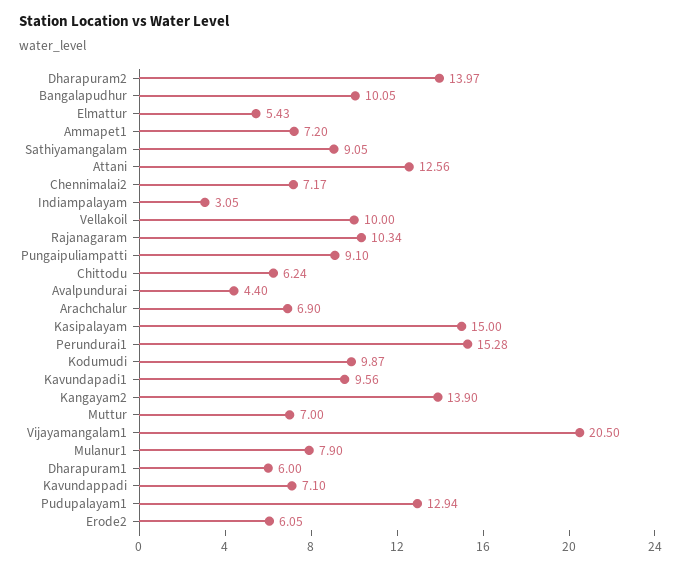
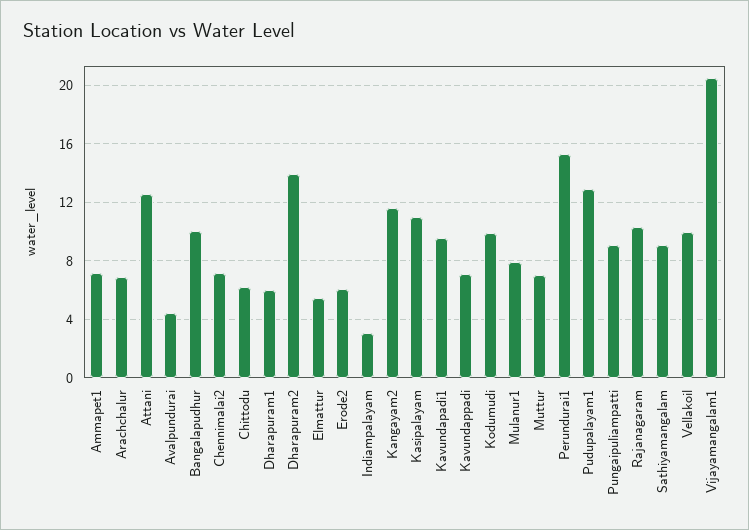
  {
    "Dharapuram2": 13.97,
    "Bangalapudhur": 10.05,
    "Elmattur": 5.43,
    "Ammapet1": 7.2,
    "Sathiyamangalam": 9.05,
    "Attani": 12.56,
    "Chennimalai2": 7.17,
    "Indiampalayam": 3.05,
    "Vellakoil": 10,
    "Rajanagaram": 10.34,
    "Pungaipuliampatti": 9.1,
    "Chittodu": 6.24,
    "Avalpundurai": 4.4,
    "Arachchalur": 6.9,
-   "Kasipalayam": 15,
+   "Kasipalayam": 11,
    "Perundurai1": 15.28,
    "Kodumudi": 9.87,
    "Kavundapadi1": 9.56,
-   "Kangayam2": 13.9,
+   "Kangayam2": 11.5,
    "Muttur": 7,
    "Vijayamangalam1": 20.5,
    "Mulanur1": 7.9,
    "Dharapuram1": 6,
    "Kavundappadi": 7.1,
    "Pudupalayam1": 12.94,
    "Erode2": 6.05
  }

